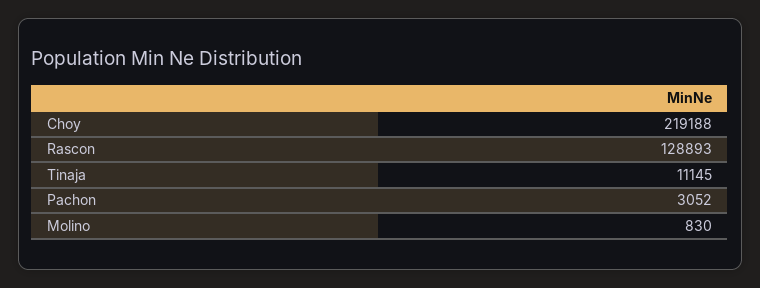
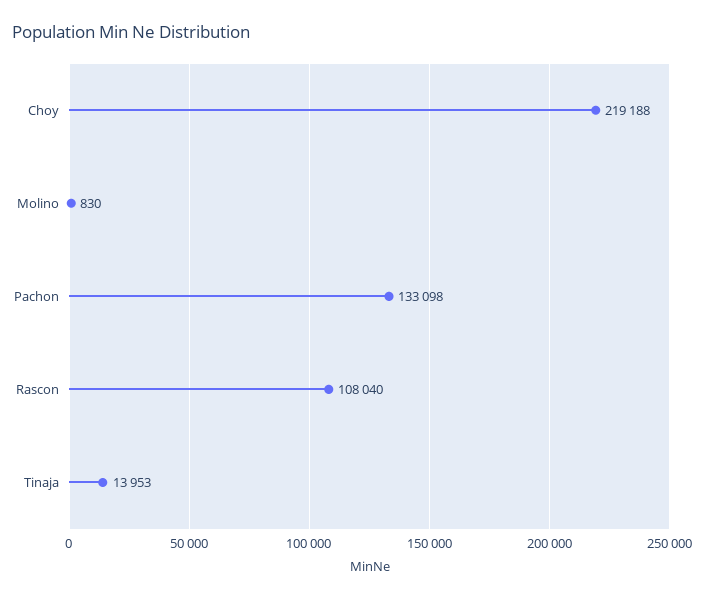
  {
    "Choy": 219188,
-   "Rascon": 128893,
+   "Rascon": 108040,
-   "Tinaja": 11145,
+   "Tinaja": 13953,
-   "Pachon": 3052,
+   "Pachon": 133098,
    "Molino": 830
  }

